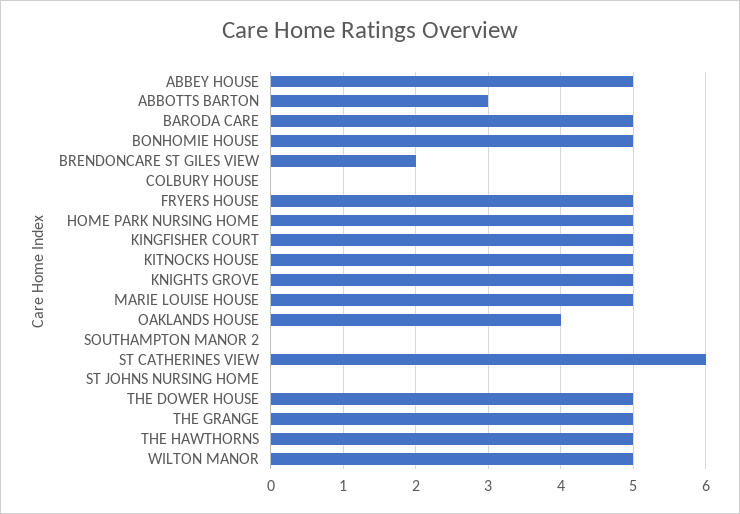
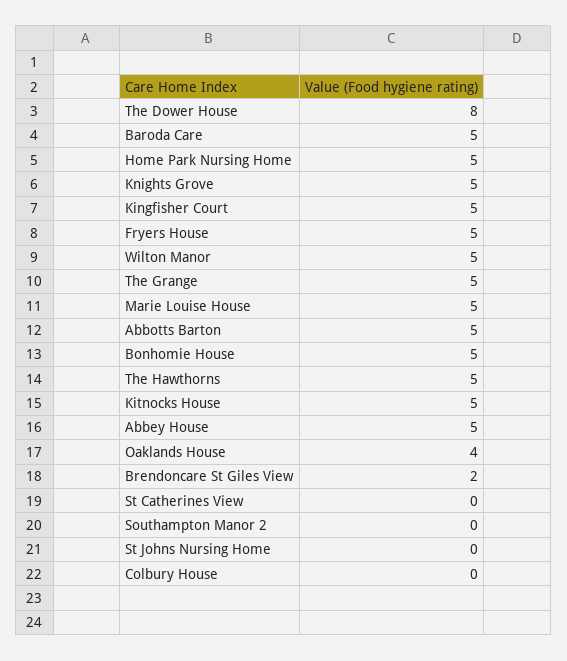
  {
    "ABBEY HOUSE": 5,
-   "ABBOTTS BARTON": 3,
+   "ABBOTTS BARTON": 5,
    "BARODA CARE": 5,
    "BONHOMIE HOUSE": 5,
    "BRENDONCARE ST GILES VIEW": 2,
    "COLBURY HOUSE": 0,
    "FRYERS HOUSE": 5,
    "HOME PARK NURSING HOME": 5,
    "KINGFISHER COURT": 5,
    "KITNOCKS HOUSE": 5,
    "KNIGHTS GROVE": 5,
    "MARIE LOUISE HOUSE": 5,
    "OAKLANDS HOUSE": 4,
    "SOUTHAMPTON MANOR 2": 0,
-   "ST CATHERINES VIEW": 6,
+   "ST CATHERINES VIEW": 0,
    "ST JOHNS NURSING HOME": 0,
-   "THE DOWER HOUSE": 5,
+   "THE DOWER HOUSE": 8,
    "THE GRANGE": 5,
    "THE HAWTHORNS": 5,
    "WILTON MANOR": 5
  }

